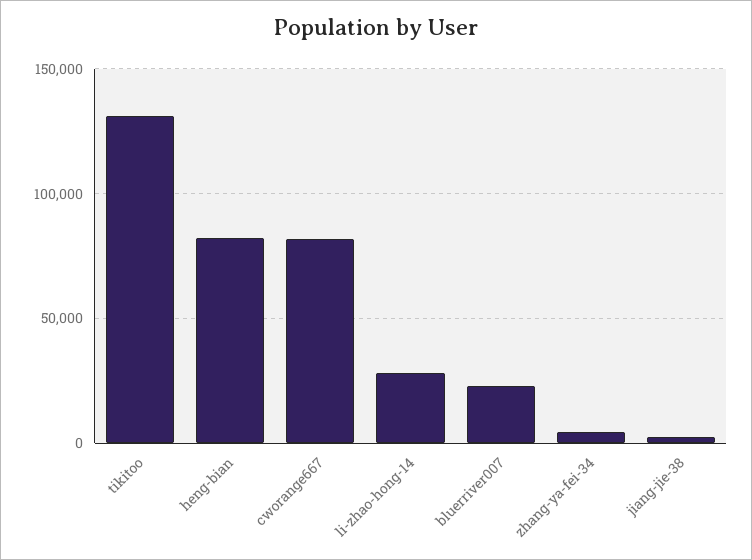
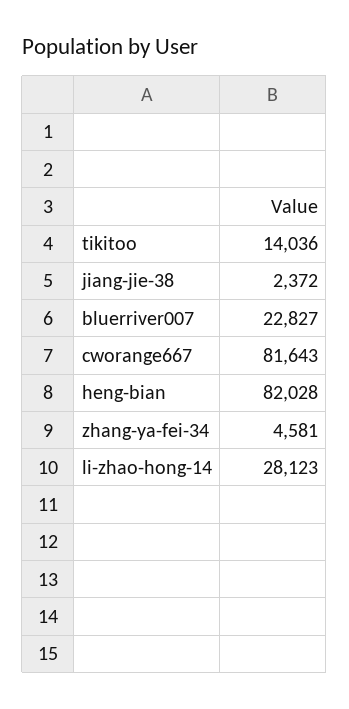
  {
-   "tikitoo": 130000,
+   "tikitoo": 14036,
    "heng-bian": 82028,
    "cworange667": 81643,
    "li-zhao-hong-14": 28123,
    "bluerriver007": 22827,
    "zhang-ya-fei-34": 4581,
    "jiang-jie-38": 2372
  }

